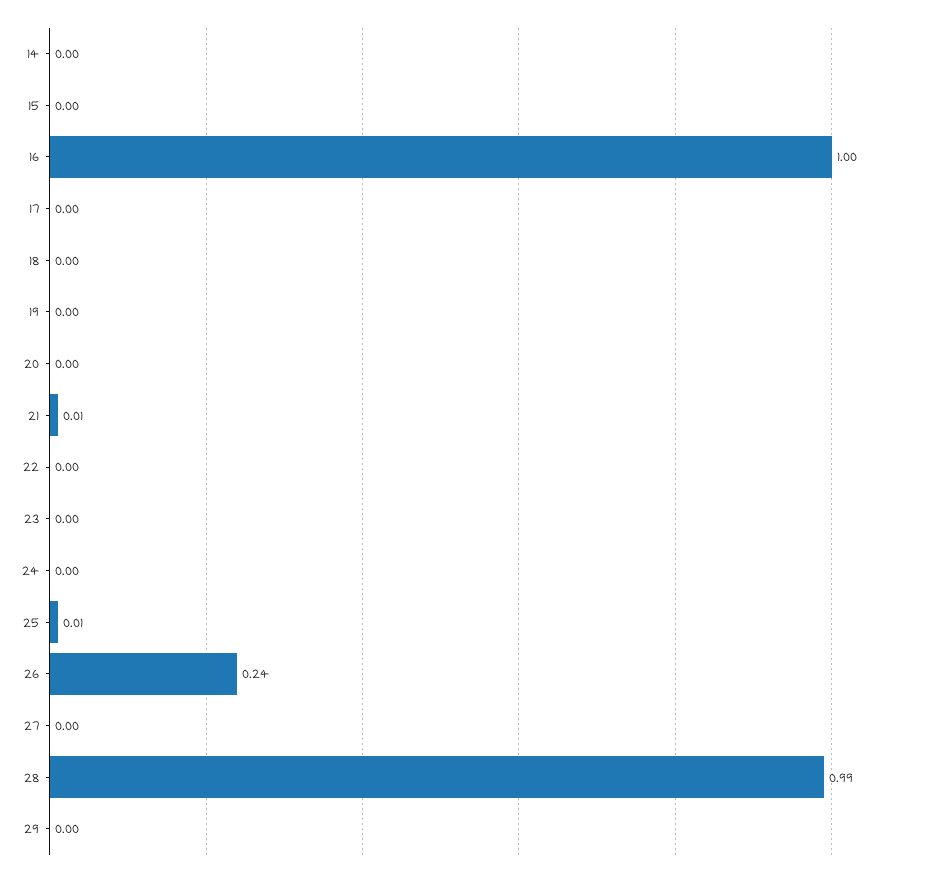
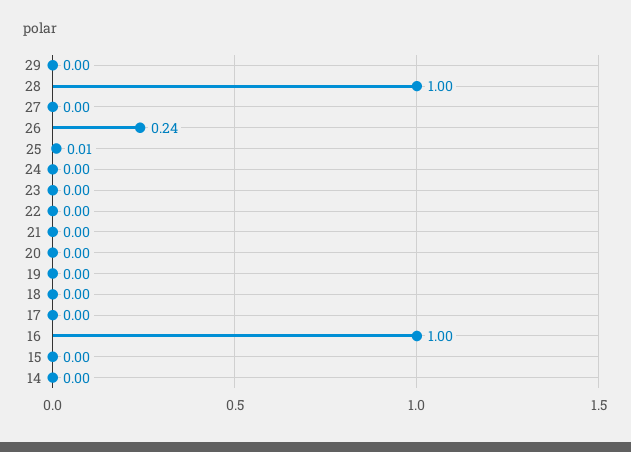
  {
    "14": 0,
    "15": 0,
    "16": 1,
    "17": 0,
    "18": 0,
    "19": 0,
    "20": 0,
-   "21": 0.01,
+   "21": 0,
    "22": 0,
    "23": 0,
    "24": 0,
    "25": 0.01,
    "26": 0.24,
    "27": 0,
-   "28": 0.99,
+   "28": 1,
    "29": 0
  }

